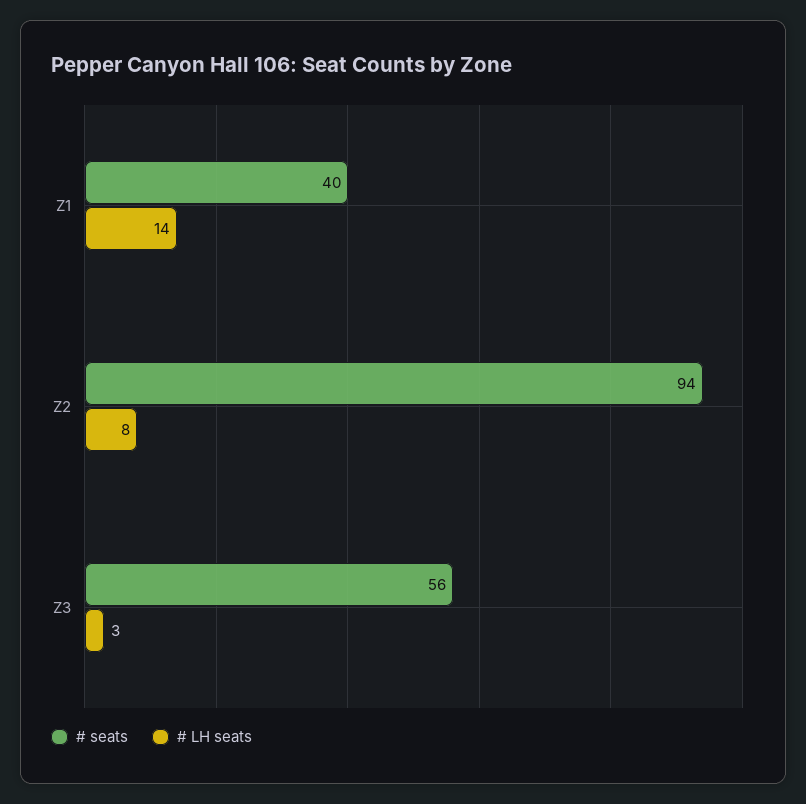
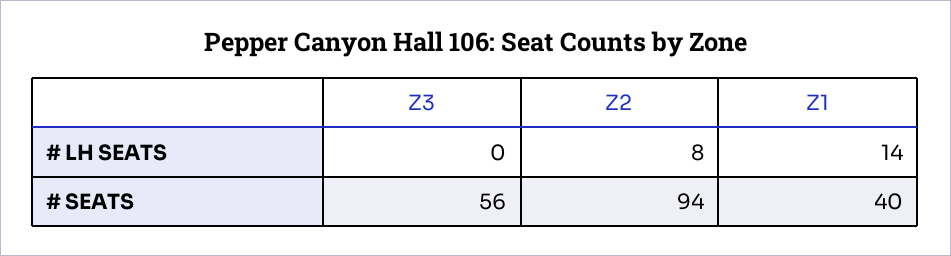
  {
    "# seats": {
      "Z1": 40,
      "Z2": 94,
      "Z3": 56
    },
    "# LH seats": {
      "Z1": 14,
      "Z2": 8,
-     "Z3": 3
+     "Z3": 0
    }
  }

